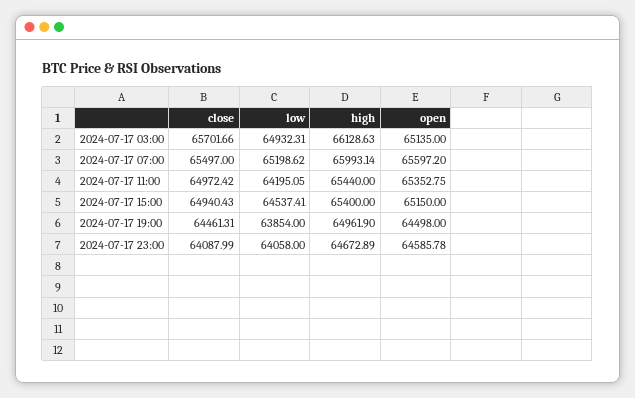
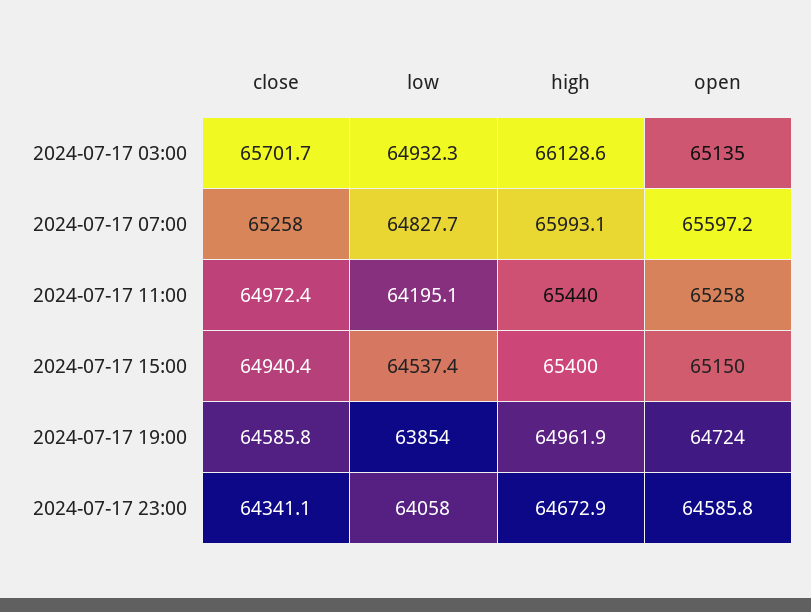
  {
    "close": {
      "2024-07-17 03:00": 65701.66,
-     "2024-07-17 07:00": 65497,
+     "2024-07-17 07:00": 65258,
      "2024-07-17 11:00": 64972.42,
      "2024-07-17 15:00": 64940.43,
-     "2024-07-17 19:00": 64461.31,
+     "2024-07-17 19:00": 64585.8,
-     "2024-07-17 23:00": 64087.99
+     "2024-07-17 23:00": 64341.1
    },
    "low": {
      "2024-07-17 03:00": 64932.31,
-     "2024-07-17 07:00": 65198.62,
+     "2024-07-17 07:00": 64827.7,
      "2024-07-17 11:00": 64195.05,
      "2024-07-17 15:00": 64537.41,
      "2024-07-17 19:00": 63854,
      "2024-07-17 23:00": 64058
    },
    "high": {
      "2024-07-17 03:00": 66128.63,
      "2024-07-17 07:00": 65993.14,
      "2024-07-17 11:00": 65440,
      "2024-07-17 15:00": 65400,
      "2024-07-17 19:00": 64961.9,
      "2024-07-17 23:00": 64672.89
    },
    "open": {
      "2024-07-17 03:00": 65135,
      "2024-07-17 07:00": 65597.2,
-     "2024-07-17 11:00": 65352.75,
+     "2024-07-17 11:00": 65258,
      "2024-07-17 15:00": 65150,
-     "2024-07-17 19:00": 64498,
+     "2024-07-17 19:00": 64724,
      "2024-07-17 23:00": 64585.78
    }
  }

